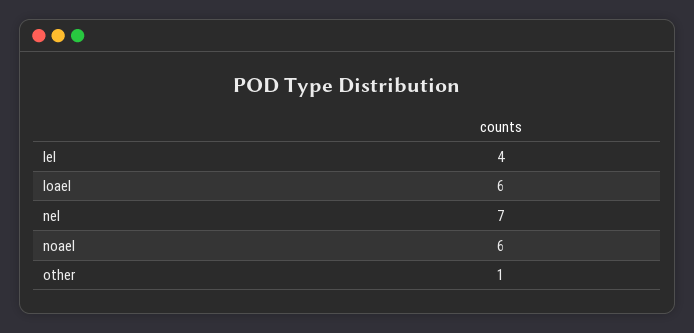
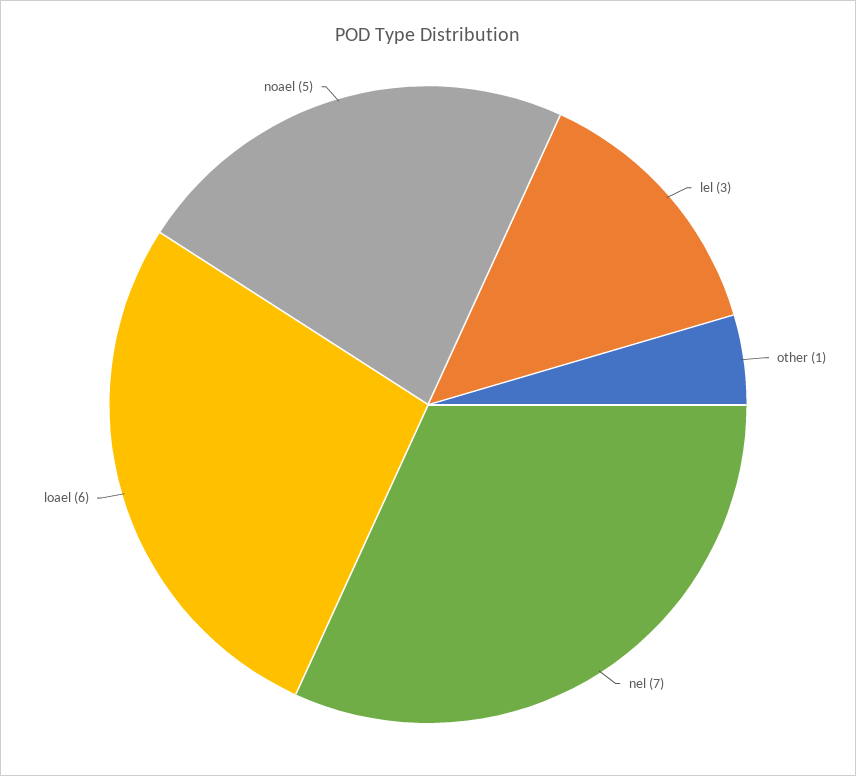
  {
-   "lel": 4,
+   "lel": 3,
    "loael": 6,
    "nel": 7,
-   "noael": 6,
+   "noael": 5,
    "other": 1
  }

